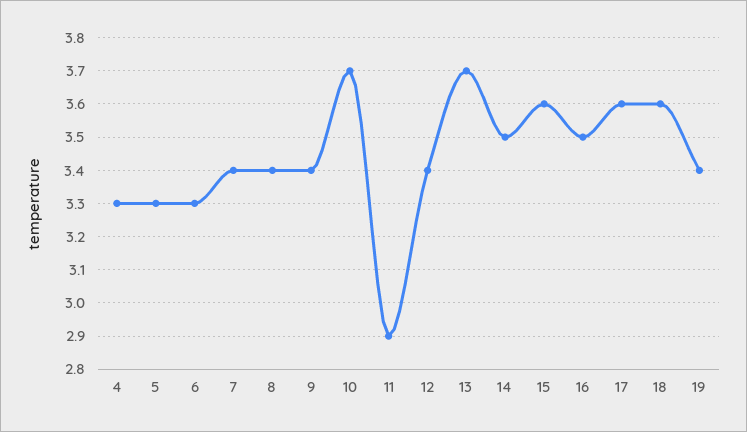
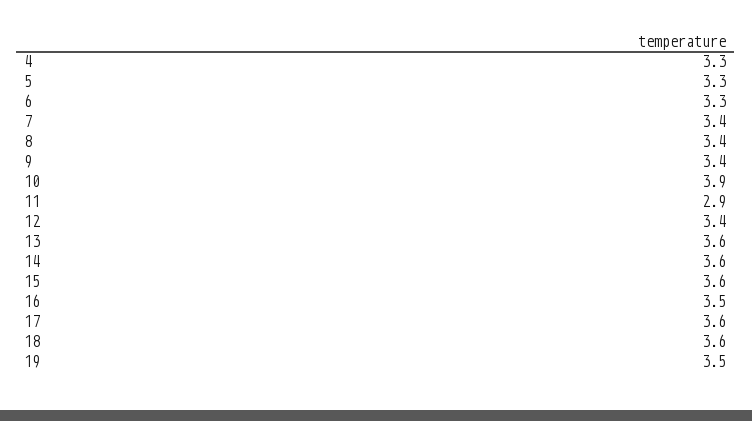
  {
    "4": 3.3,
    "5": 3.3,
    "6": 3.3,
    "7": 3.4,
    "8": 3.4,
    "9": 3.4,
-   "10": 3.7,
+   "10": 3.9,
    "11": 2.9,
    "12": 3.4,
-   "13": 3.7,
+   "13": 3.6,
-   "14": 3.5,
+   "14": 3.6,
    "15": 3.6,
    "16": 3.5,
    "17": 3.6,
    "18": 3.6,
-   "19": 3.4
+   "19": 3.5
  }

